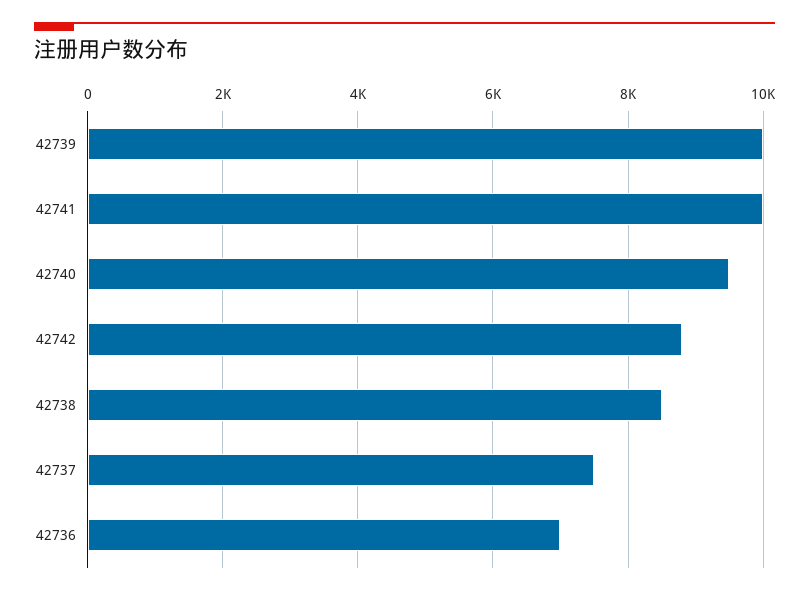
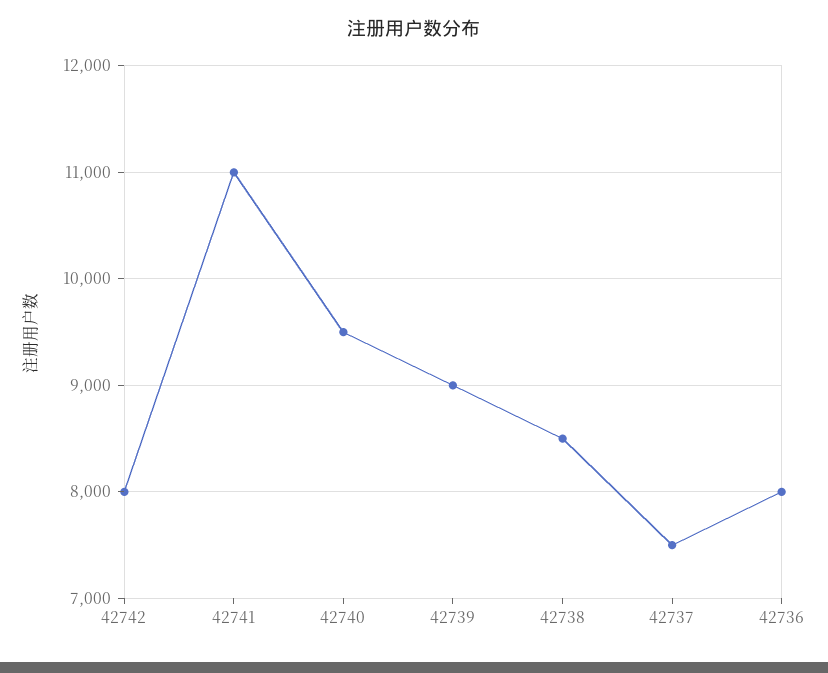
  {
-   "42739": 10000,
+   "42739": 9000,
-   "42741": 10000,
+   "42741": 11000,
    "42740": 9500,
-   "42742": 8800,
+   "42742": 8000,
    "42738": 8500,
    "42737": 7500,
-   "42736": 7000
+   "42736": 8000
  }

